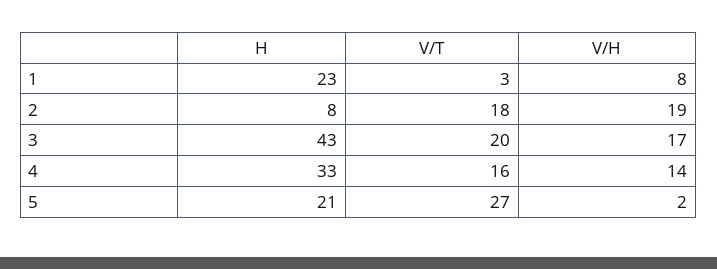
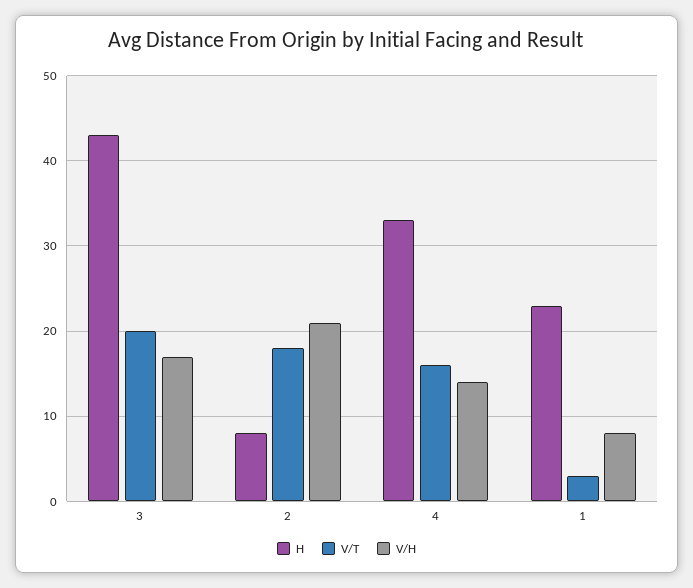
  {
    "H": {
      "1": 23,
      "2": 8,
      "3": 43,
-     "4": 33,
+     "4": 33
-     "5": 21
    },
    "V/T": {
      "1": 3,
      "2": 18,
      "3": 20,
-     "4": 16,
+     "4": 16
-     "5": 27
    },
    "V/H": {
      "1": 8,
-     "2": 19,
+     "2": 21,
      "3": 17,
-     "4": 14,
+     "4": 14
-     "5": 2
    }
  }

